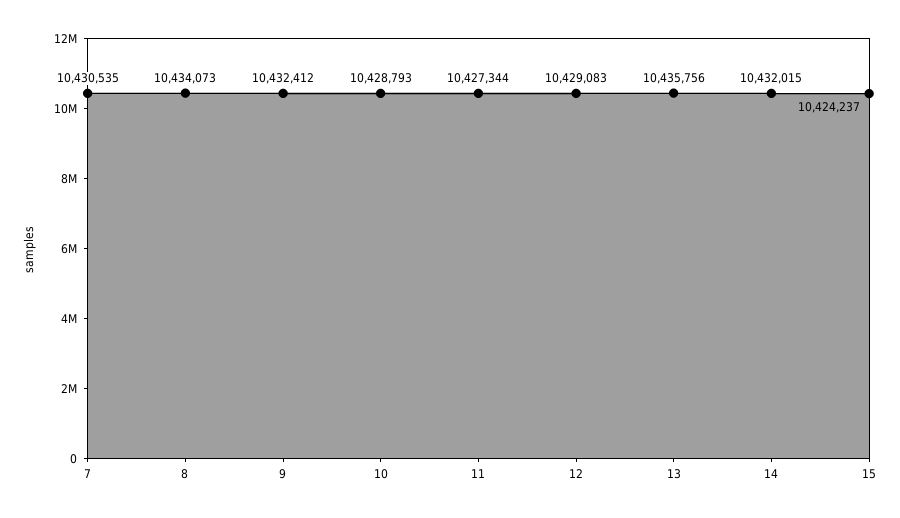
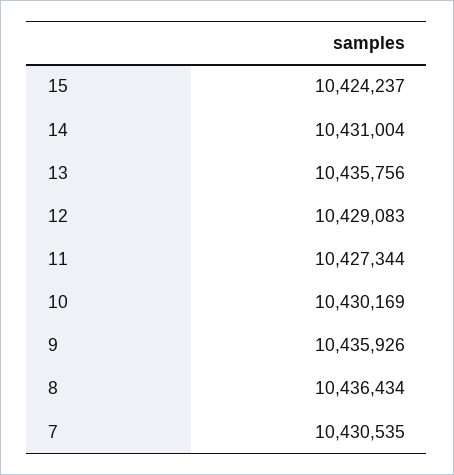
  {
    "7": 10430535,
-   "8": 10434073,
+   "8": 10436434,
-   "9": 10432412,
+   "9": 10435926,
-   "10": 10428793,
+   "10": 10430169,
    "11": 10427344,
    "12": 10429083,
    "13": 10435756,
-   "14": 10432015,
+   "14": 10431004,
    "15": 10424237
  }

